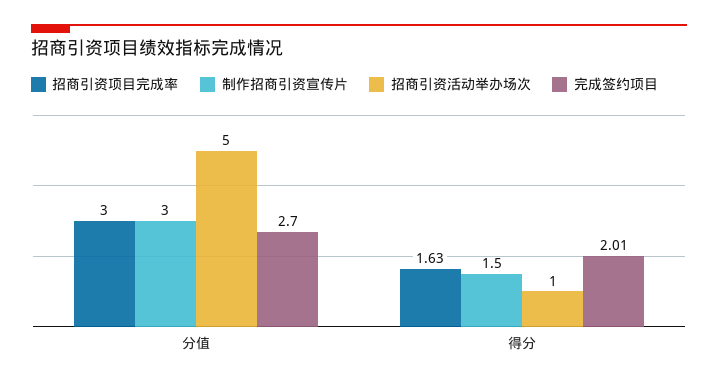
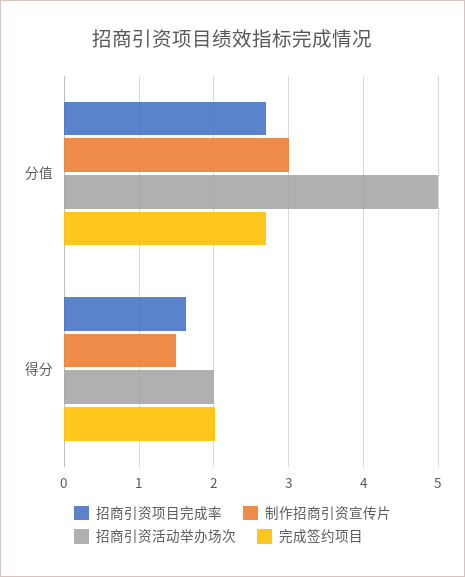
  {
    "招商引资项目完成率": {
-     "分值": 3,
+     "分值": 2.7,
      "得分": 1.63
    },
    "制作招商引资宣传片": {
      "分值": 3,
      "得分": 1.5
    },
    "招商引资活动举办场次": {
      "分值": 5,
-     "得分": 1
+     "得分": 2
    },
    "完成签约项目": {
      "分值": 2.7,
      "得分": 2.01
    }
  }

